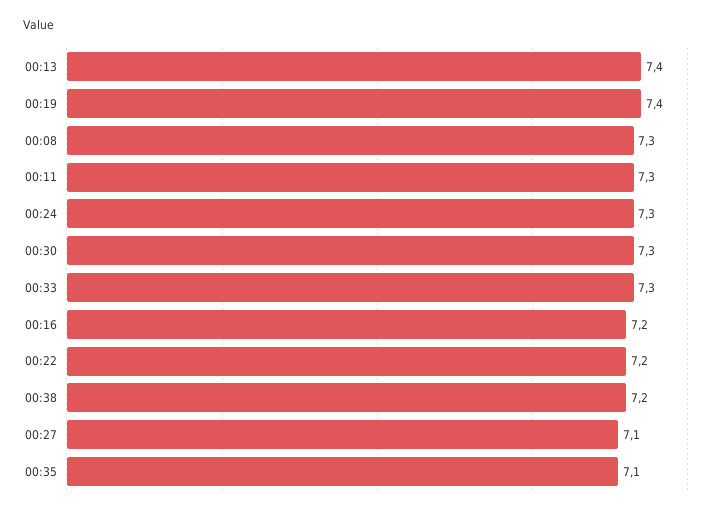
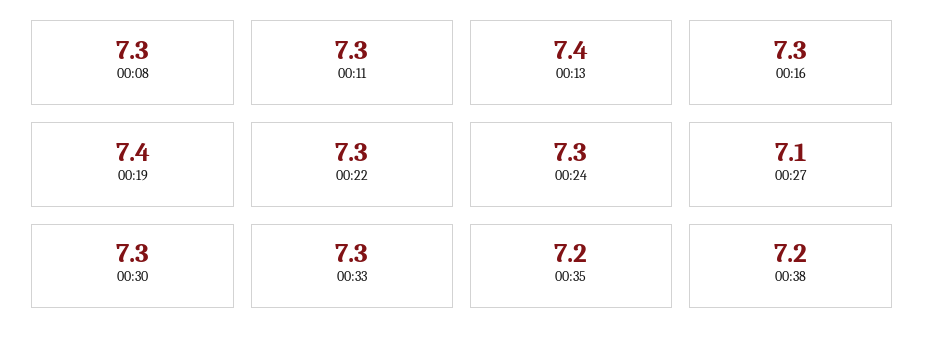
  {
    "00:13": 7.4,
    "00:19": 7.4,
    "00:08": 7.3,
    "00:11": 7.3,
    "00:24": 7.3,
    "00:30": 7.3,
    "00:33": 7.3,
-   "00:16": 7.2,
+   "00:16": 7.3,
-   "00:22": 7.2,
+   "00:22": 7.3,
    "00:38": 7.2,
    "00:27": 7.1,
-   "00:35": 7.1
+   "00:35": 7.2
  }

